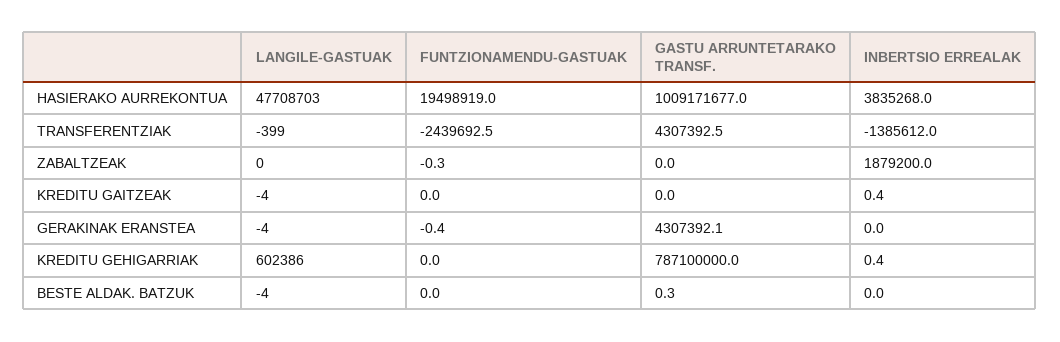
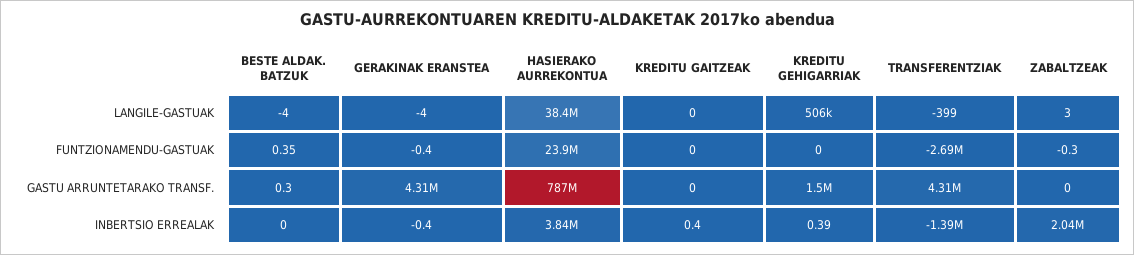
  {
    "LANGILE-GASTUAK": {
-     "HASIERAKO AURREKONTUA": 47708703,
+     "HASIERAKO AURREKONTUA": 38400000,
      "TRANSFERENTZIAK": -399,
-     "ZABALTZEAK": 0,
+     "ZABALTZEAK": 3,
-     "KREDITU GAITZEAK": -4,
+     "KREDITU GAITZEAK": 0,
      "GERAKINAK ERANSTEA": -4,
-     "KREDITU GEHIGARRIAK": 602386,
+     "KREDITU GEHIGARRIAK": 506000,
      "BESTE ALDAK. BATZUK": -4
    },
    "FUNTZIONAMENDU-GASTUAK": {
-     "HASIERAKO AURREKONTUA": 19498919,
+     "HASIERAKO AURREKONTUA": 23900000,
-     "TRANSFERENTZIAK": -2439692.5,
+     "TRANSFERENTZIAK": -2690000,
      "ZABALTZEAK": -0.3,
      "KREDITU GAITZEAK": 0,
      "GERAKINAK ERANSTEA": -0.4,
      "KREDITU GEHIGARRIAK": 0,
-     "BESTE ALDAK. BATZUK": 0
+     "BESTE ALDAK. BATZUK": 0.35
    },
    "GASTU ARRUNTETARAKO TRANSF.": {
-     "HASIERAKO AURREKONTUA": 1009171677,
+     "HASIERAKO AURREKONTUA": 787000000,
      "TRANSFERENTZIAK": 4307392.5,
      "ZABALTZEAK": 0,
      "KREDITU GAITZEAK": 0,
      "GERAKINAK ERANSTEA": 4307392.1,
-     "KREDITU GEHIGARRIAK": 787100000,
+     "KREDITU GEHIGARRIAK": 1500000,
      "BESTE ALDAK. BATZUK": 0.3
    },
    "INBERTSIO ERREALAK": {
      "HASIERAKO AURREKONTUA": 3835268,
      "TRANSFERENTZIAK": -1385612,
-     "ZABALTZEAK": 1879200,
+     "ZABALTZEAK": 2040000,
      "KREDITU GAITZEAK": 0.4,
-     "GERAKINAK ERANSTEA": 0,
+     "GERAKINAK ERANSTEA": -0.4,
      "KREDITU GEHIGARRIAK": 0.39,
      "BESTE ALDAK. BATZUK": 0
    }
  }

